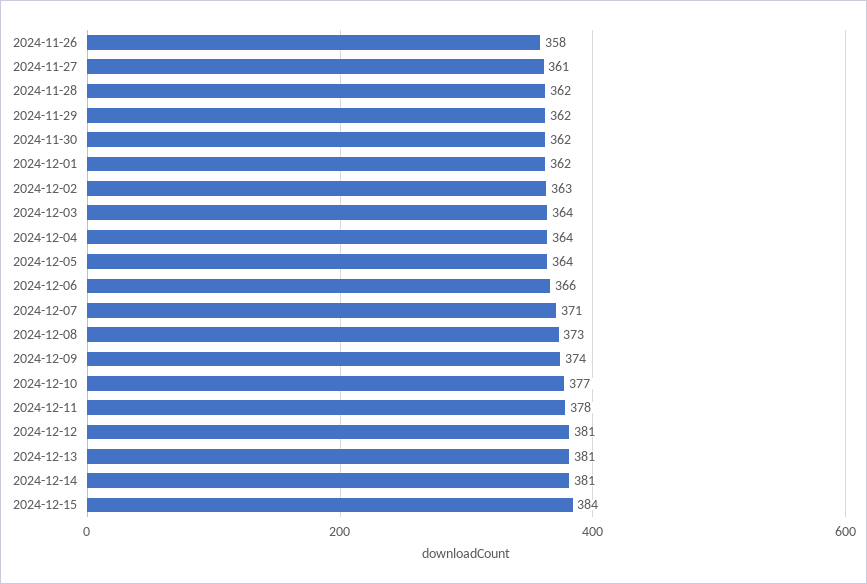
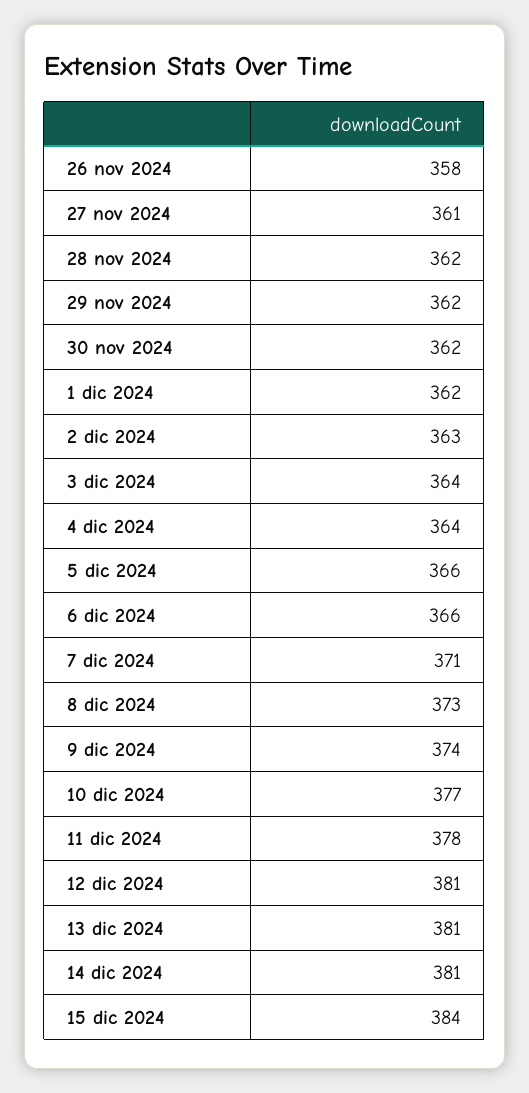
  {
    "2024-11-26": 358,
    "2024-11-27": 361,
    "2024-11-28": 362,
    "2024-11-29": 362,
    "2024-11-30": 362,
    "2024-12-01": 362,
    "2024-12-02": 363,
    "2024-12-03": 364,
    "2024-12-04": 364,
-   "2024-12-05": 364,
+   "2024-12-05": 366,
    "2024-12-06": 366,
    "2024-12-07": 371,
    "2024-12-08": 373,
    "2024-12-09": 374,
    "2024-12-10": 377,
    "2024-12-11": 378,
    "2024-12-12": 381,
    "2024-12-13": 381,
    "2024-12-14": 381,
    "2024-12-15": 384
  }

